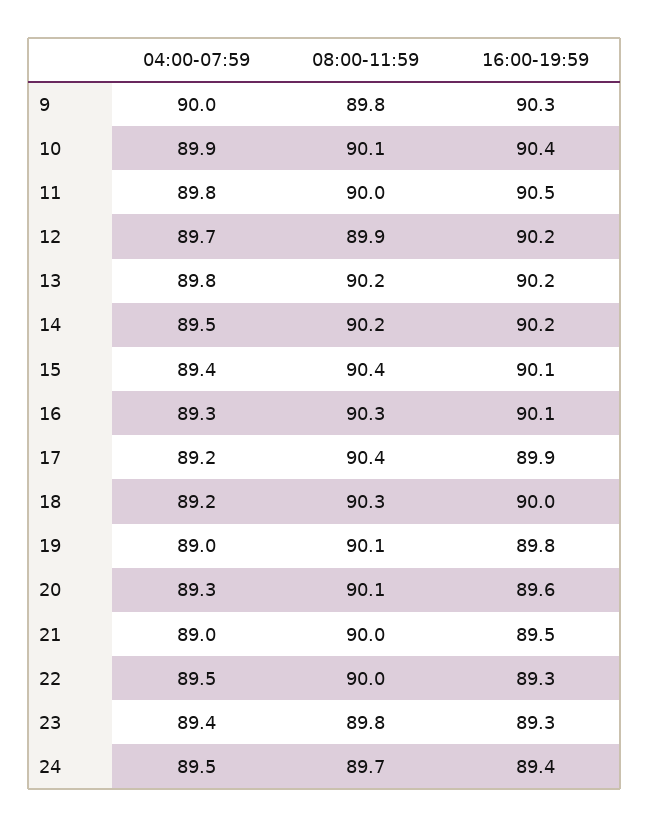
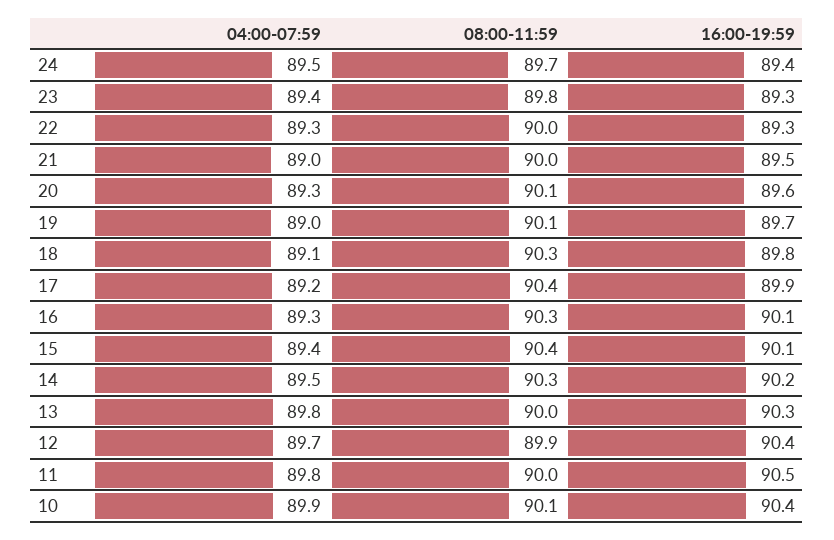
  {
    "04:00-07:59": {
-     "9": 90,
      "10": 89.9,
      "11": 89.8,
      "12": 89.7,
      "13": 89.8,
      "14": 89.5,
      "15": 89.4,
      "16": 89.3,
      "17": 89.2,
-     "18": 89.2,
+     "18": 89.1,
      "19": 89,
      "20": 89.3,
      "21": 89,
-     "22": 89.5,
+     "22": 89.3,
      "23": 89.4,
      "24": 89.5
    },
    "08:00-11:59": {
-     "9": 89.8,
      "10": 90.1,
      "11": 90,
      "12": 89.9,
-     "13": 90.2,
+     "13": 90,
-     "14": 90.2,
+     "14": 90.3,
      "15": 90.4,
      "16": 90.3,
      "17": 90.4,
      "18": 90.3,
      "19": 90.1,
      "20": 90.1,
      "21": 90,
      "22": 90,
      "23": 89.8,
      "24": 89.7
    },
    "16:00-19:59": {
-     "9": 90.3,
      "10": 90.4,
      "11": 90.5,
-     "12": 90.2,
+     "12": 90.4,
-     "13": 90.2,
+     "13": 90.3,
      "14": 90.2,
      "15": 90.1,
      "16": 90.1,
      "17": 89.9,
-     "18": 90,
+     "18": 89.8,
-     "19": 89.8,
+     "19": 89.7,
      "20": 89.6,
      "21": 89.5,
      "22": 89.3,
      "23": 89.3,
      "24": 89.4
    }
  }

